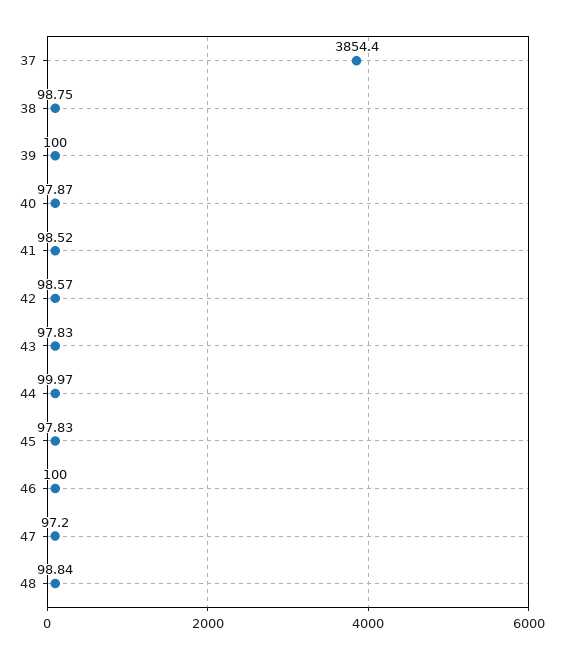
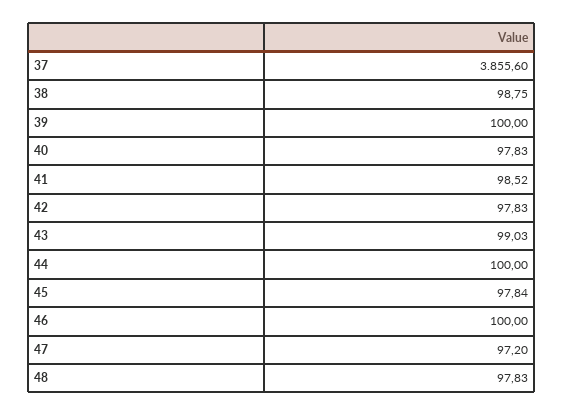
  {
-   "37": 3854.4,
+   "37": 3855.6,
    "38": 98.75,
    "39": 100,
-   "40": 97.87,
+   "40": 97.83,
    "41": 98.52,
-   "42": 98.57,
+   "42": 97.83,
-   "43": 97.83,
+   "43": 99.03,
-   "44": 99.97,
+   "44": 100,
-   "45": 97.83,
+   "45": 97.84,
    "46": 100,
    "47": 97.2,
-   "48": 98.84
+   "48": 97.83
  }

